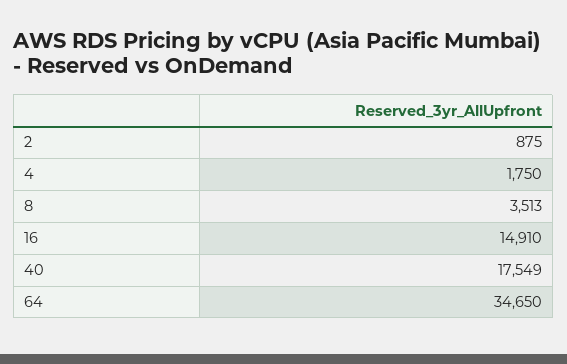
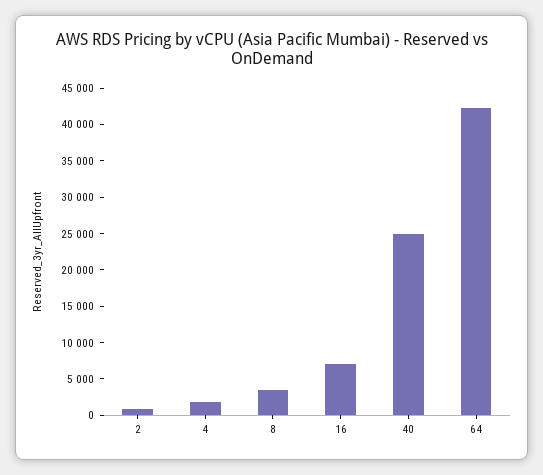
  {
    "2": 875,
    "4": 1750,
    "8": 3513,
-   "16": 14910,
+   "16": 7500,
-   "40": 17549,
+   "40": 25000,
-   "64": 34650
+   "64": 42500
  }

